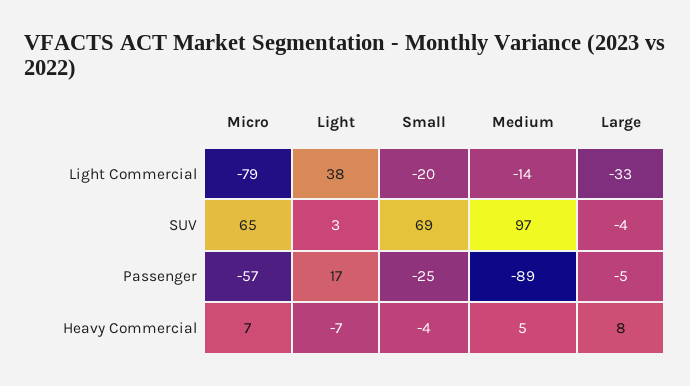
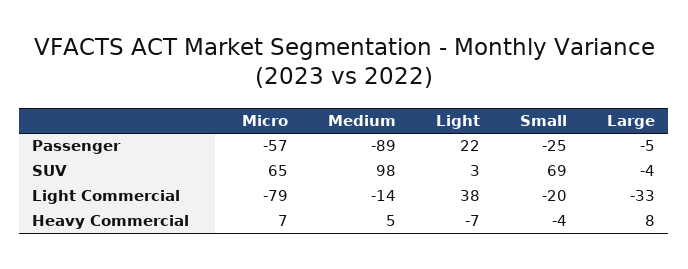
  {
    "Micro": {
      "Light Commercial": -79,
      "SUV": 65,
      "Passenger": -57,
      "Heavy Commercial": 7
    },
    "Light": {
      "Light Commercial": 38,
      "SUV": 3,
-     "Passenger": 17,
+     "Passenger": 22,
      "Heavy Commercial": -7
    },
    "Small": {
      "Light Commercial": -20,
      "SUV": 69,
      "Passenger": -25,
      "Heavy Commercial": -4
    },
    "Medium": {
      "Light Commercial": -14,
-     "SUV": 97,
+     "SUV": 98,
      "Passenger": -89,
      "Heavy Commercial": 5
    },
    "Large": {
      "Light Commercial": -33,
      "SUV": -4,
      "Passenger": -5,
      "Heavy Commercial": 8
    }
  }

